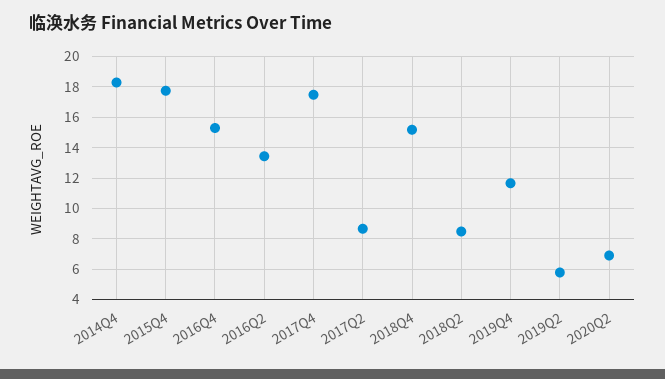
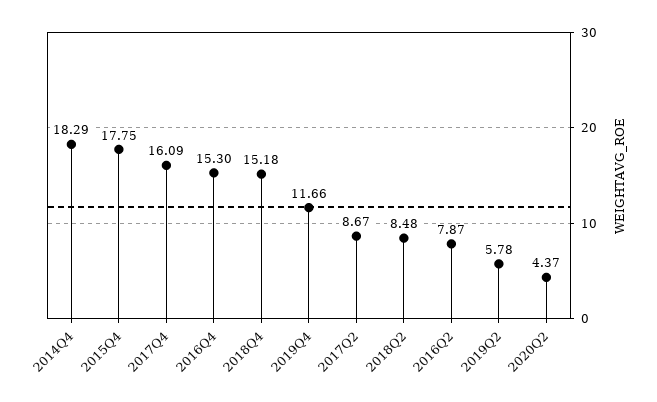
  {
    "2014Q4": 18.29,
    "2015Q4": 17.75,
    "2016Q4": 15.3,
-   "2016Q2": 13.5,
+   "2016Q2": 7.87,
-   "2017Q4": 17.5,
+   "2017Q4": 16.09,
    "2017Q2": 8.67,
    "2018Q4": 15.18,
    "2018Q2": 8.48,
    "2019Q4": 11.66,
    "2019Q2": 5.78,
-   "2020Q2": 7
+   "2020Q2": 4.37
  }

